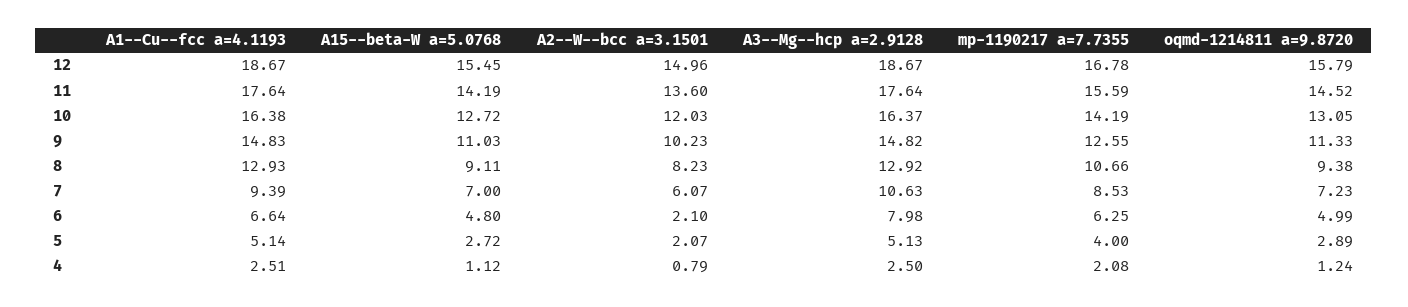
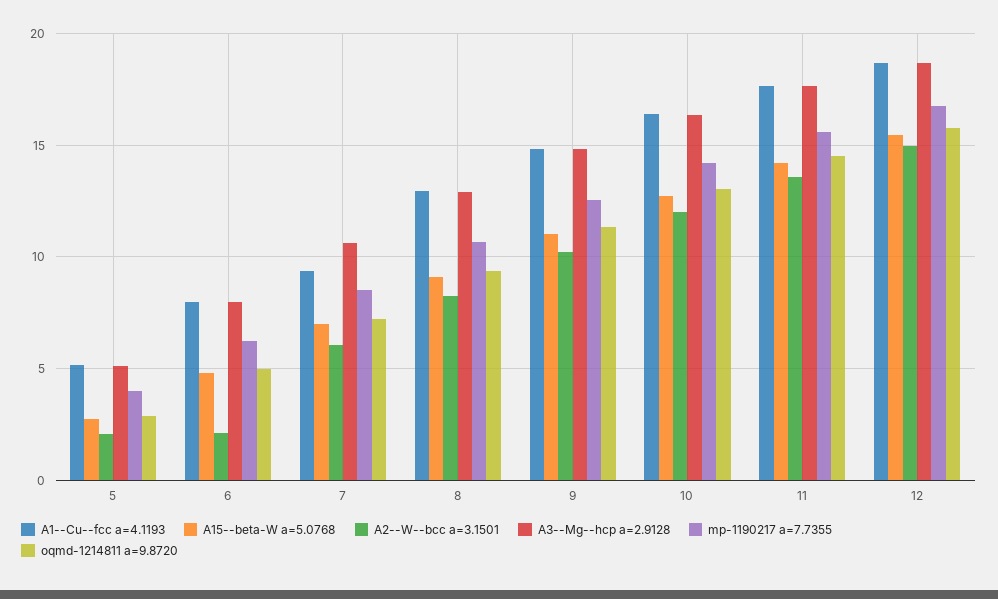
  {
    "A1--Cu--fcc a=4.1193": {
      "12": 18.67,
      "11": 17.64,
      "10": 16.38,
      "9": 14.83,
      "8": 12.93,
      "7": 9.39,
-     "6": 6.64,
+     "6": 8,
-     "5": 5.14,
+     "5": 5.14
-     "4": 2.51
    },
    "A15--beta-W a=5.0768": {
      "12": 15.45,
      "11": 14.19,
      "10": 12.72,
      "9": 11.03,
      "8": 9.11,
      "7": 7,
      "6": 4.8,
-     "5": 2.72,
+     "5": 2.72
-     "4": 1.12
    },
    "A2--W--bcc a=3.1501": {
      "12": 14.96,
      "11": 13.6,
      "10": 12.03,
      "9": 10.23,
      "8": 8.23,
      "7": 6.07,
      "6": 2.1,
-     "5": 2.07,
+     "5": 2.07
-     "4": 0.79
    },
    "A3--Mg--hcp a=2.9128": {
      "12": 18.67,
      "11": 17.64,
      "10": 16.37,
      "9": 14.82,
      "8": 12.92,
      "7": 10.63,
      "6": 7.98,
-     "5": 5.13,
+     "5": 5.13
-     "4": 2.5
    },
    "mp-1190217 a=7.7355": {
      "12": 16.78,
      "11": 15.59,
      "10": 14.19,
      "9": 12.55,
      "8": 10.66,
      "7": 8.53,
      "6": 6.25,
-     "5": 4,
+     "5": 4
-     "4": 2.08
    },
    "oqmd-1214811 a=9.8720": {
      "12": 15.79,
      "11": 14.52,
      "10": 13.05,
      "9": 11.33,
      "8": 9.38,
      "7": 7.23,
      "6": 4.99,
-     "5": 2.89,
+     "5": 2.89
-     "4": 1.24
    }
  }

